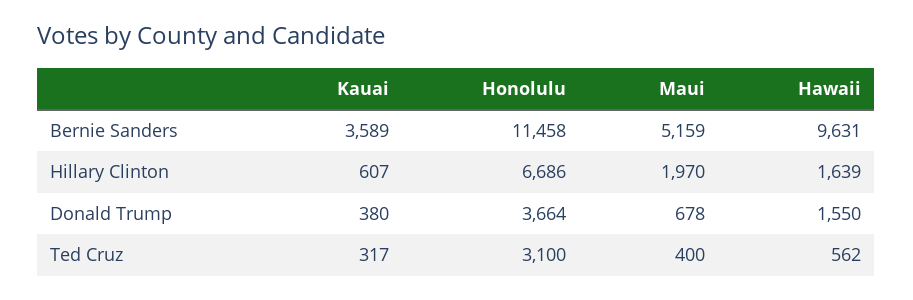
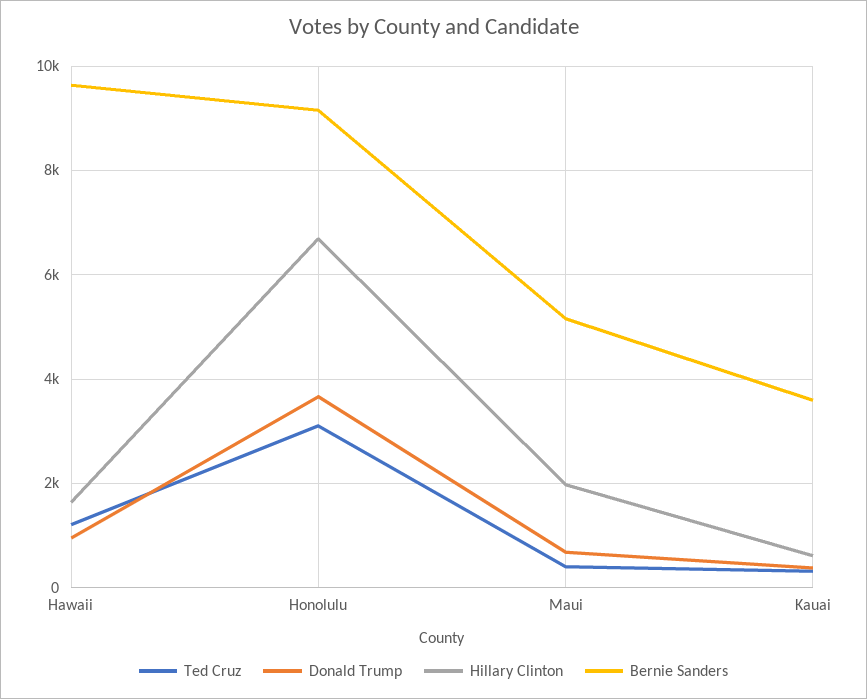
  {
    "Bernie Sanders": {
      "Kauai": 3589,
-     "Honolulu": 11458,
+     "Honolulu": 9200,
      "Maui": 5159,
      "Hawaii": 9631
    },
    "Hillary Clinton": {
      "Kauai": 607,
      "Honolulu": 6686,
      "Maui": 1970,
      "Hawaii": 1639
    },
    "Donald Trump": {
      "Kauai": 380,
      "Honolulu": 3664,
      "Maui": 678,
-     "Hawaii": 1550
+     "Hawaii": 1000
    },
    "Ted Cruz": {
      "Kauai": 317,
      "Honolulu": 3100,
      "Maui": 400,
-     "Hawaii": 562
+     "Hawaii": 1200
    }
  }

